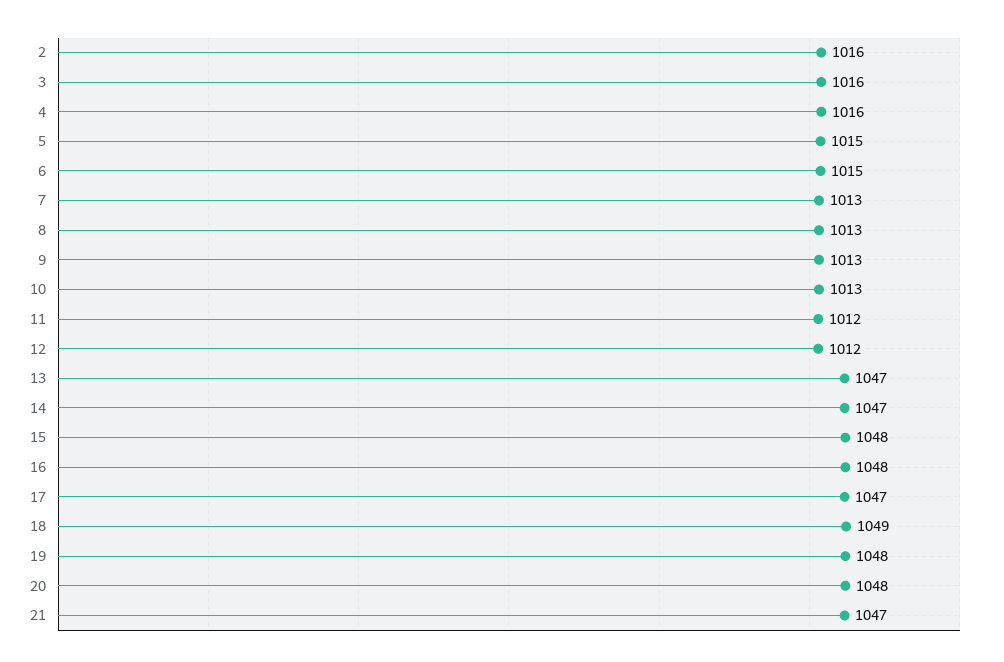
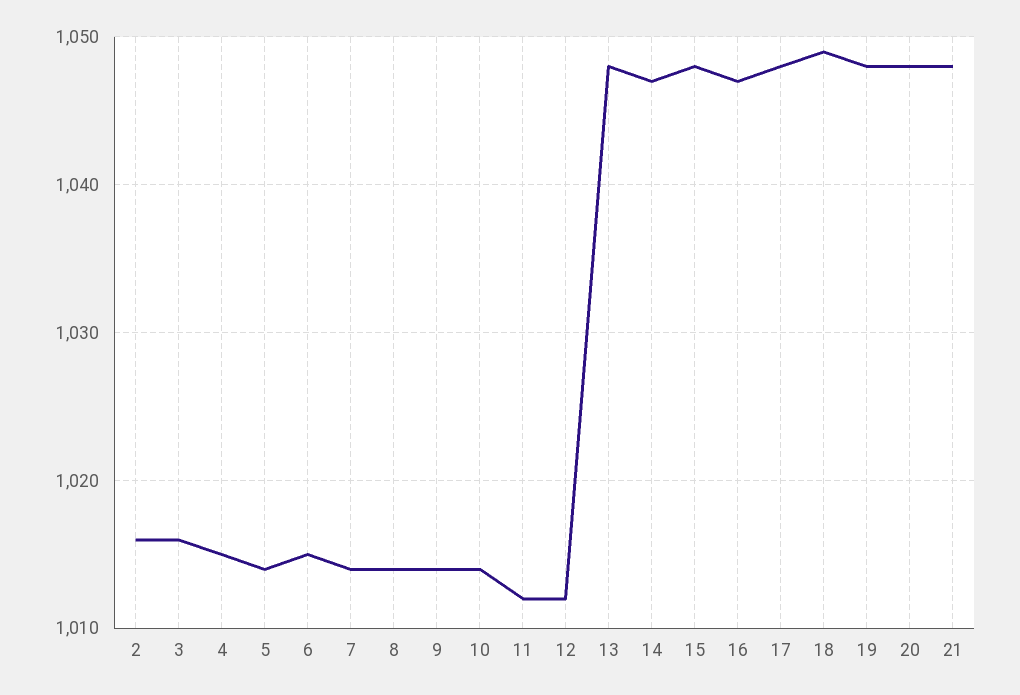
  {
    "2": 1016,
    "3": 1016,
-   "4": 1016,
+   "4": 1015,
-   "5": 1015,
+   "5": 1014,
    "6": 1015,
-   "7": 1013,
+   "7": 1014,
-   "8": 1013,
+   "8": 1014,
-   "9": 1013,
+   "9": 1014,
-   "10": 1013,
+   "10": 1014,
    "11": 1012,
    "12": 1012,
-   "13": 1047,
+   "13": 1048,
    "14": 1047,
    "15": 1048,
-   "16": 1048,
+   "16": 1047,
-   "17": 1047,
+   "17": 1048,
    "18": 1049,
    "19": 1048,
    "20": 1048,
-   "21": 1047
+   "21": 1048
  }

